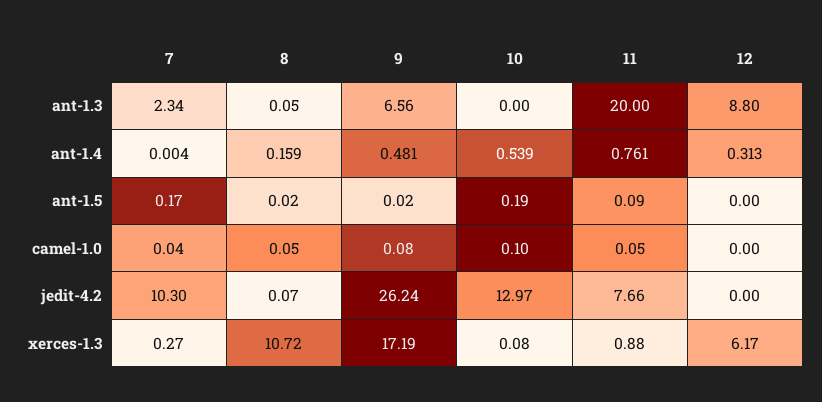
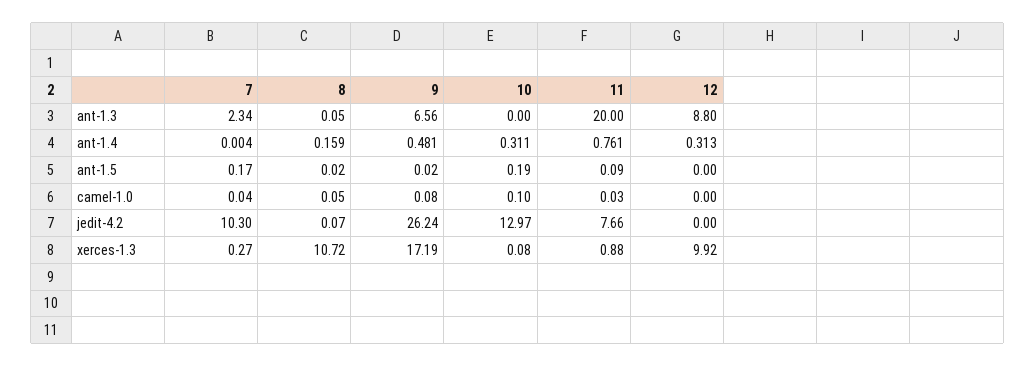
  {
    "7": {
      "ant-1.3": 2.34,
      "ant-1.4": 0.004,
      "ant-1.5": 0.17,
      "camel-1.0": 0.04,
      "jedit-4.2": 10.3,
      "xerces-1.3": 0.27
    },
    "8": {
      "ant-1.3": 0.05,
      "ant-1.4": 0.159,
      "ant-1.5": 0.02,
      "camel-1.0": 0.05,
      "jedit-4.2": 0.07,
      "xerces-1.3": 10.72
    },
    "9": {
      "ant-1.3": 6.56,
      "ant-1.4": 0.481,
      "ant-1.5": 0.02,
      "camel-1.0": 0.08,
      "jedit-4.2": 26.24,
      "xerces-1.3": 17.19
    },
    "10": {
      "ant-1.3": 0,
-     "ant-1.4": 0.539,
+     "ant-1.4": 0.311,
      "ant-1.5": 0.19,
      "camel-1.0": 0.1,
      "jedit-4.2": 12.97,
      "xerces-1.3": 0.08
    },
    "11": {
      "ant-1.3": 20,
      "ant-1.4": 0.761,
      "ant-1.5": 0.09,
-     "camel-1.0": 0.05,
+     "camel-1.0": 0.03,
      "jedit-4.2": 7.66,
      "xerces-1.3": 0.88
    },
    "12": {
      "ant-1.3": 8.8,
      "ant-1.4": 0.313,
      "ant-1.5": 0,
      "camel-1.0": 0,
      "jedit-4.2": 0,
-     "xerces-1.3": 6.17
+     "xerces-1.3": 9.92
    }
  }

